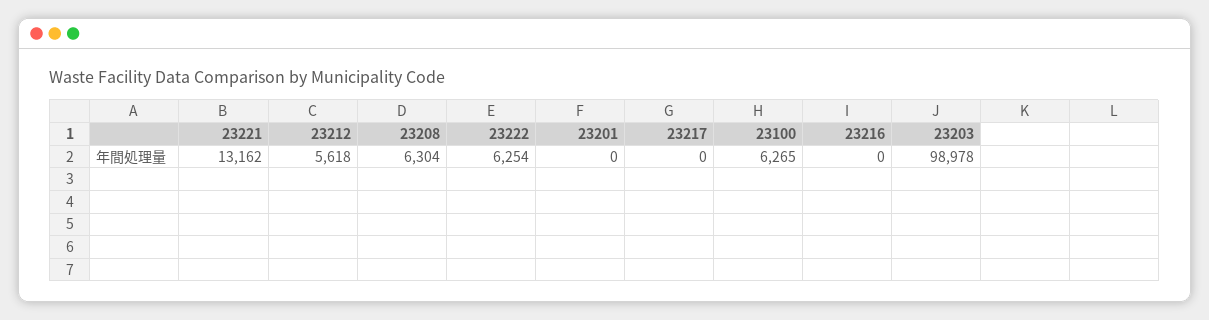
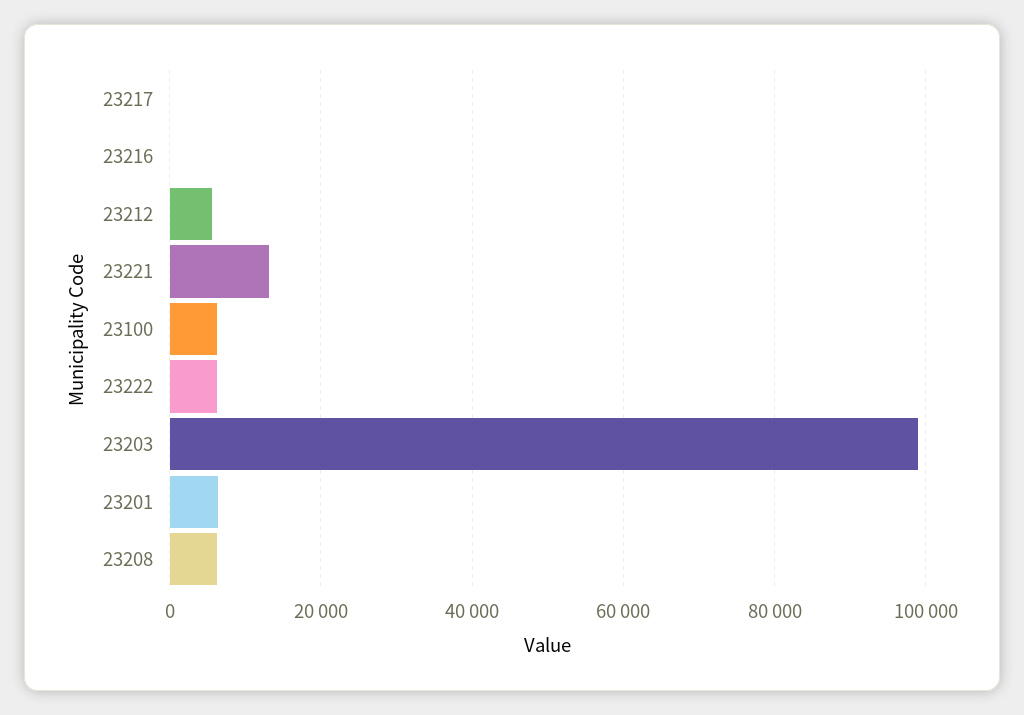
  {
    "23221": 13162,
    "23212": 5618,
    "23208": 6304,
    "23222": 6254,
-   "23201": 0,
+   "23201": 6000,
    "23217": 0,
    "23100": 6265,
    "23216": 0,
    "23203": 98978
  }

